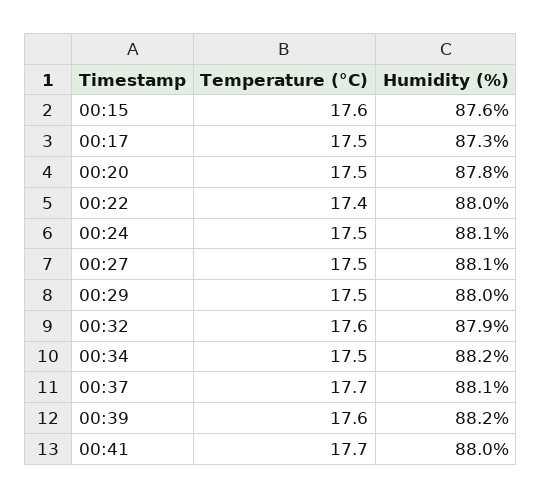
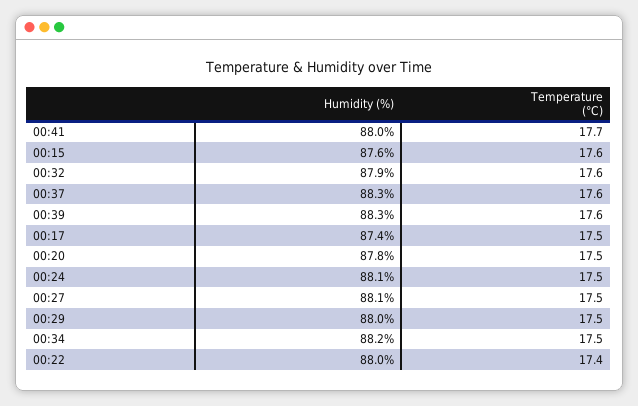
  {
    "Temperature (°C)": {
      "00:15": 17.6,
      "00:17": 17.5,
      "00:20": 17.5,
      "00:22": 17.4,
      "00:24": 17.5,
      "00:27": 17.5,
      "00:29": 17.5,
      "00:32": 17.6,
      "00:34": 17.5,
-     "00:37": 17.7,
+     "00:37": 17.6,
      "00:39": 17.6,
      "00:41": 17.7
    },
    "Humidity (%)": {
      "00:15": 87.6,
-     "00:17": 87.3,
+     "00:17": 87.4,
      "00:20": 87.8,
      "00:22": 88,
      "00:24": 88.1,
      "00:27": 88.1,
      "00:29": 88,
      "00:32": 87.9,
      "00:34": 88.2,
-     "00:37": 88.1,
+     "00:37": 88.3,
-     "00:39": 88.2,
+     "00:39": 88.3,
      "00:41": 88
    }
  }

